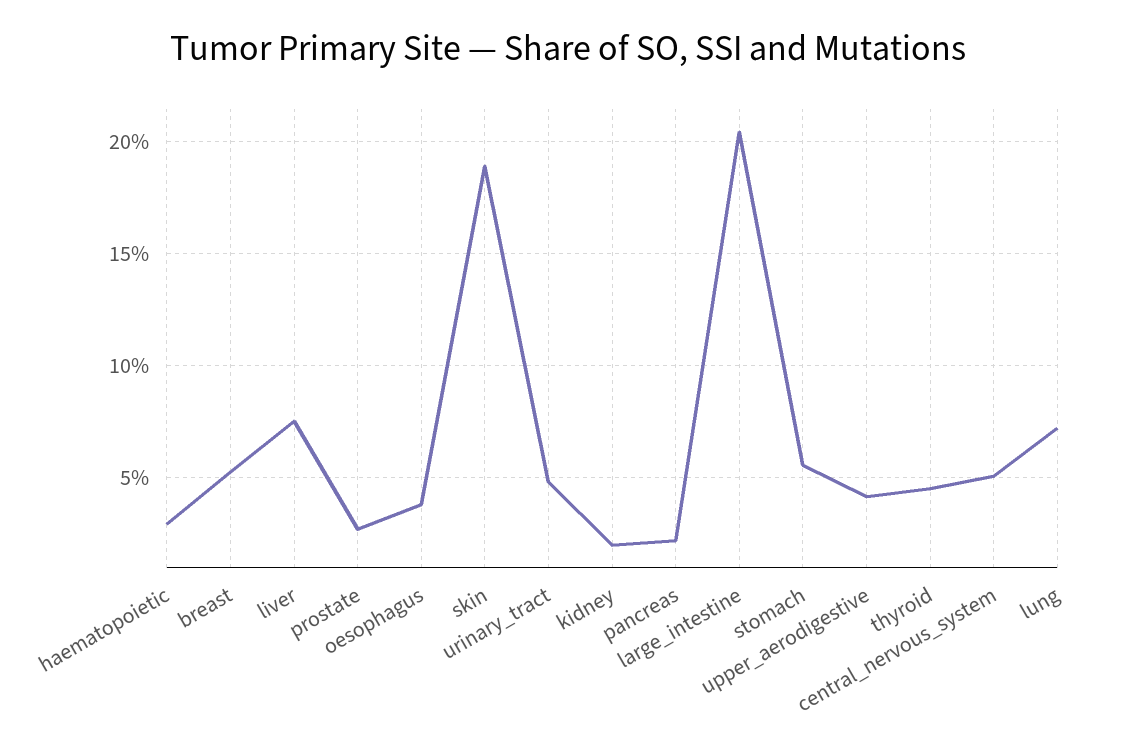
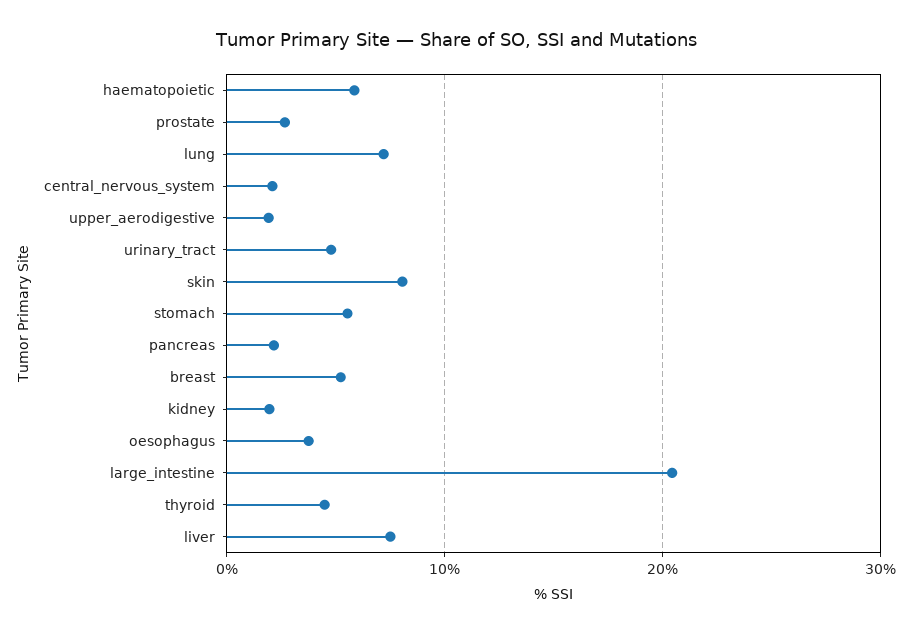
  {
-   "haematopoietic": 3,
+   "haematopoietic": 6,
    "breast": 5,
    "liver": 7.5,
    "prostate": 2.5,
    "oesophagus": 4,
-   "skin": 19,
+   "skin": 8,
    "urinary_tract": 5,
    "kidney": 2,
    "pancreas": 2,
    "large_intestine": 20.5,
    "stomach": 5.5,
-   "upper_aerodigestive": 4,
+   "upper_aerodigestive": 2,
    "thyroid": 4.5,
-   "central_nervous_system": 5,
+   "central_nervous_system": 2,
    "lung": 7
  }

